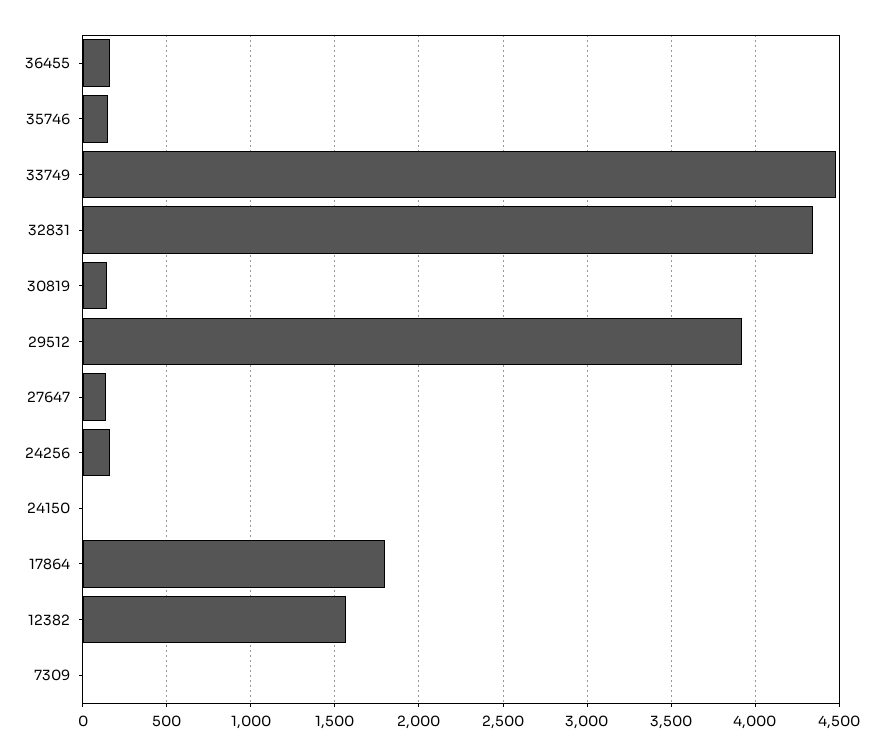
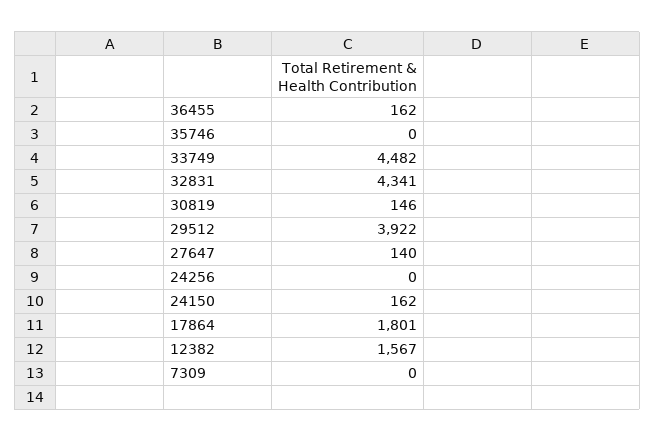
  {
    "36455": 162,
-   "35746": 150,
+   "35746": 0,
    "33749": 4482,
    "32831": 4341,
    "30819": 146,
    "29512": 3922,
    "27647": 140,
-   "24256": 150,
+   "24256": 0,
-   "24150": 0,
+   "24150": 162,
    "17864": 1801,
    "12382": 1567,
    "7309": 0
  }

